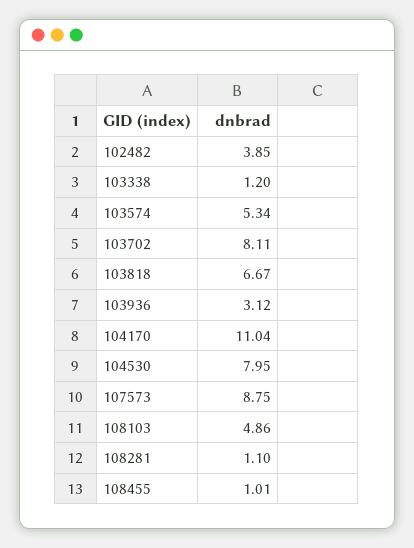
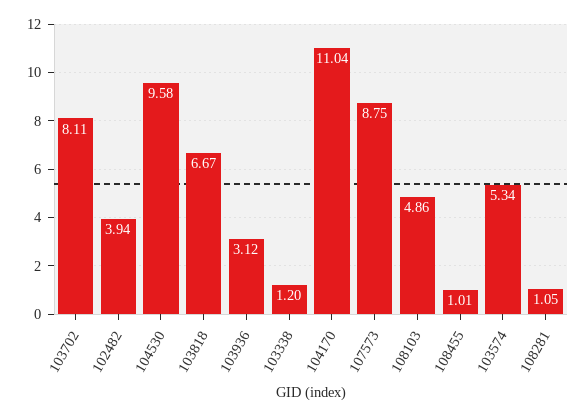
  {
-   "102482": 3.85,
+   "102482": 3.94,
    "103338": 1.2,
    "103574": 5.34,
    "103702": 8.11,
    "103818": 6.67,
    "103936": 3.12,
    "104170": 11.04,
-   "104530": 7.95,
+   "104530": 9.58,
    "107573": 8.75,
    "108103": 4.86,
-   "108281": 1.1,
+   "108281": 1.05,
    "108455": 1.01
  }

